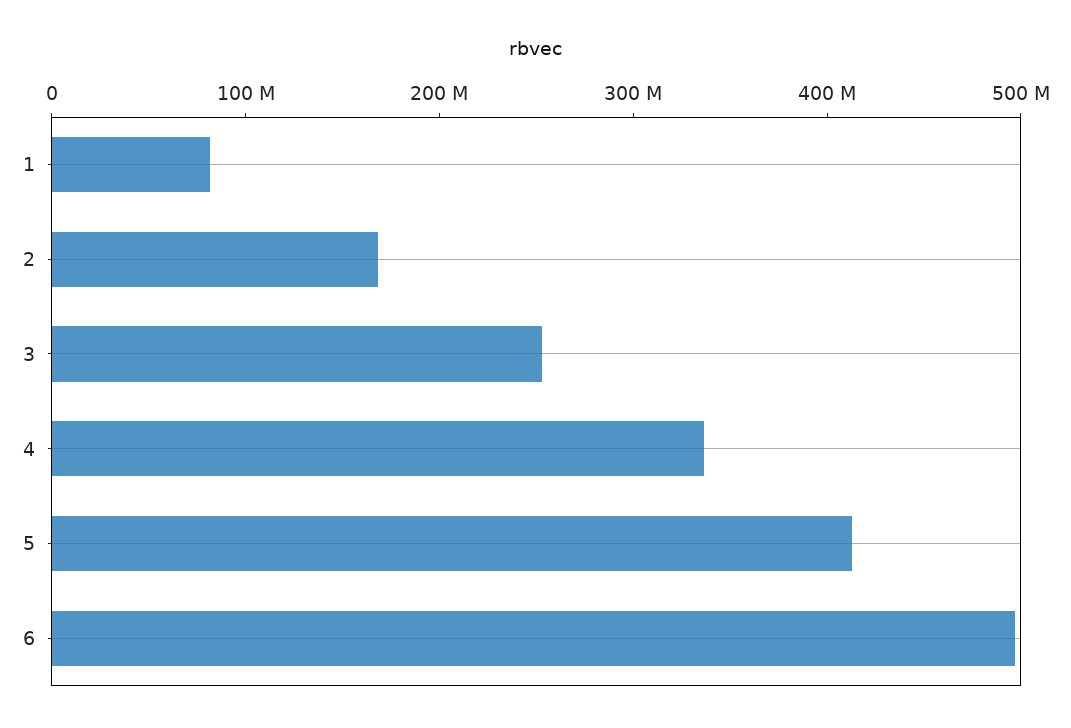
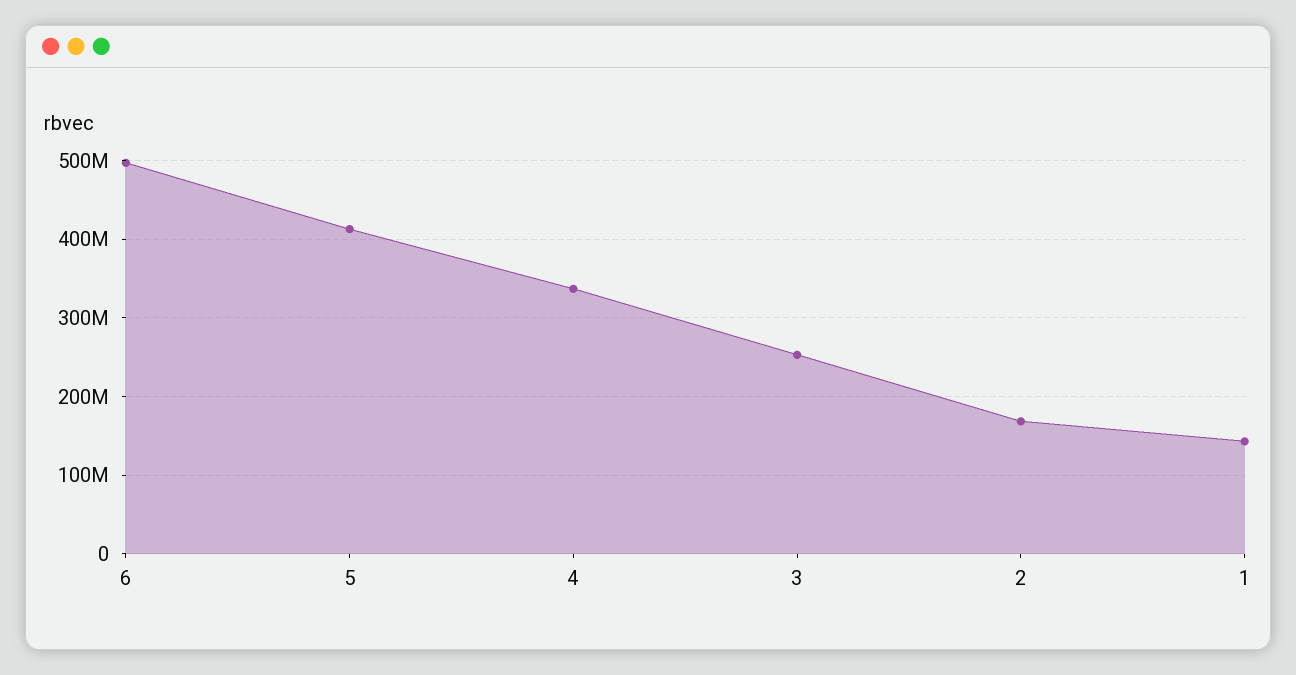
  {
-   "1": 80000000,
+   "1": 140000000,
    "2": 170000000,
    "3": 250000000,
    "4": 340000000,
    "5": 410000000,
    "6": 500000000
  }

